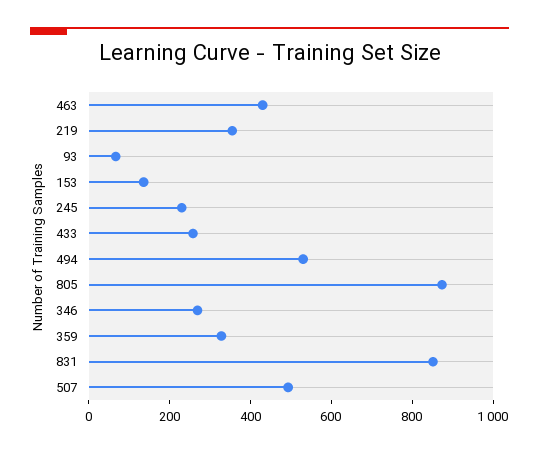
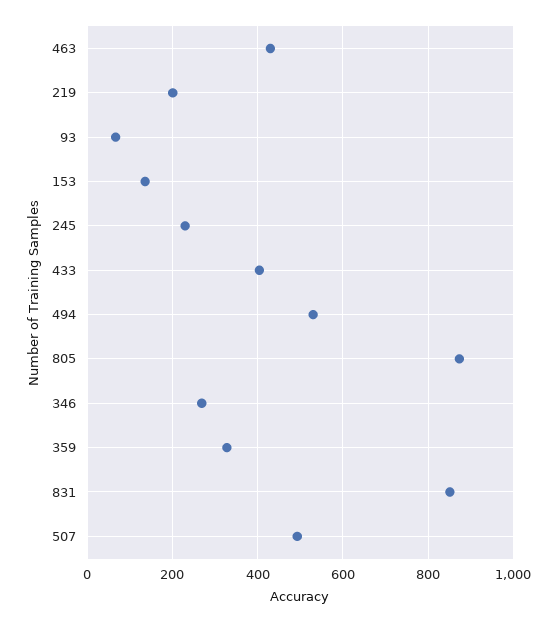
  {
    "463": 440,
-   "219": 350,
+   "219": 200,
    "93": 60,
    "153": 140,
    "245": 240,
-   "433": 250,
+   "433": 400,
    "494": 540,
    "805": 880,
    "346": 260,
    "359": 320,
    "831": 860,
    "507": 500
  }

